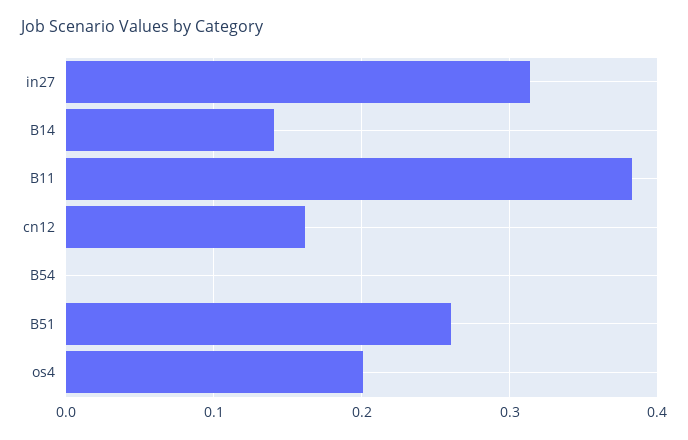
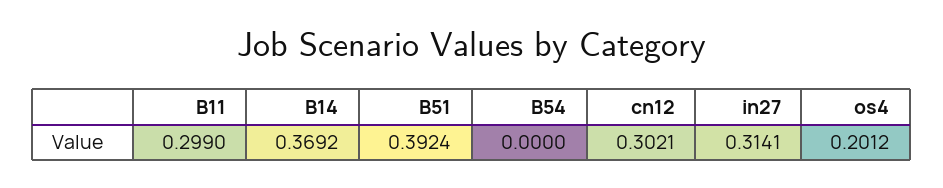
  {
    "in27": 0.3141,
-   "B14": 0.14,
+   "B14": 0.3692,
-   "B11": 0.38,
+   "B11": 0.299,
-   "cn12": 0.16,
+   "cn12": 0.3021,
    "B54": 0,
-   "B51": 0.26,
+   "B51": 0.3924,
    "os4": 0.2012
  }

